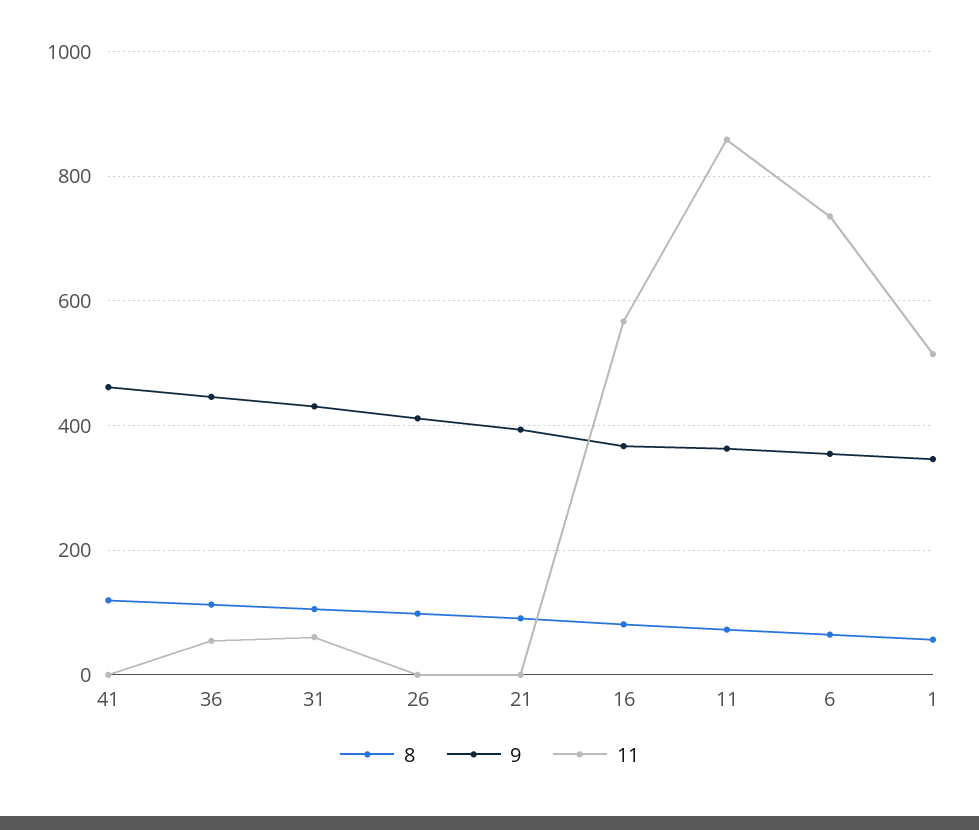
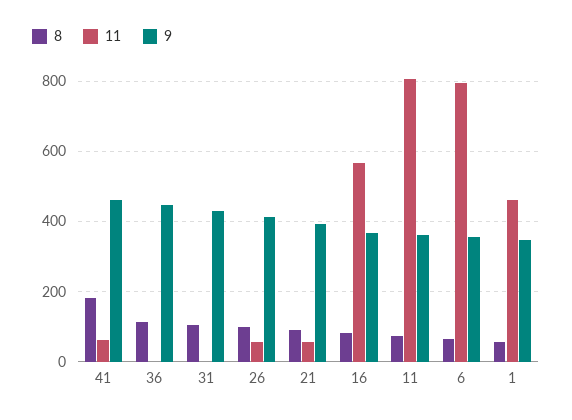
  {
    "8": {
-     "41": 120,
+     "41": 180,
      "36": 120,
      "31": 100,
      "26": 100,
      "21": 100,
      "16": 80,
      "11": 80,
      "6": 60,
      "1": 60
    },
    "9": {
      "41": 460,
      "36": 440,
      "31": 440,
      "26": 420,
      "21": 400,
      "16": 360,
      "11": 360,
      "6": 360,
      "1": 340
    },
    "11": {
-     "41": 0,
+     "41": 60,
-     "36": 60,
+     "36": 0,
-     "31": 60,
+     "31": 0,
-     "26": 0,
+     "26": 60,
-     "21": 0,
+     "21": 60,
      "16": 560,
-     "11": 860,
+     "11": 800,
-     "6": 740,
+     "6": 800,
-     "1": 520
+     "1": 460
    }
  }

